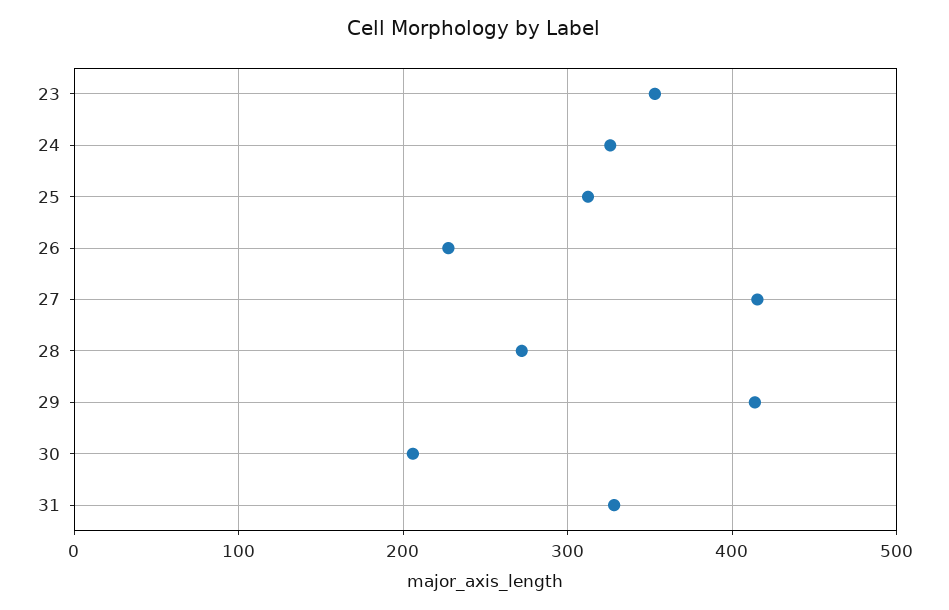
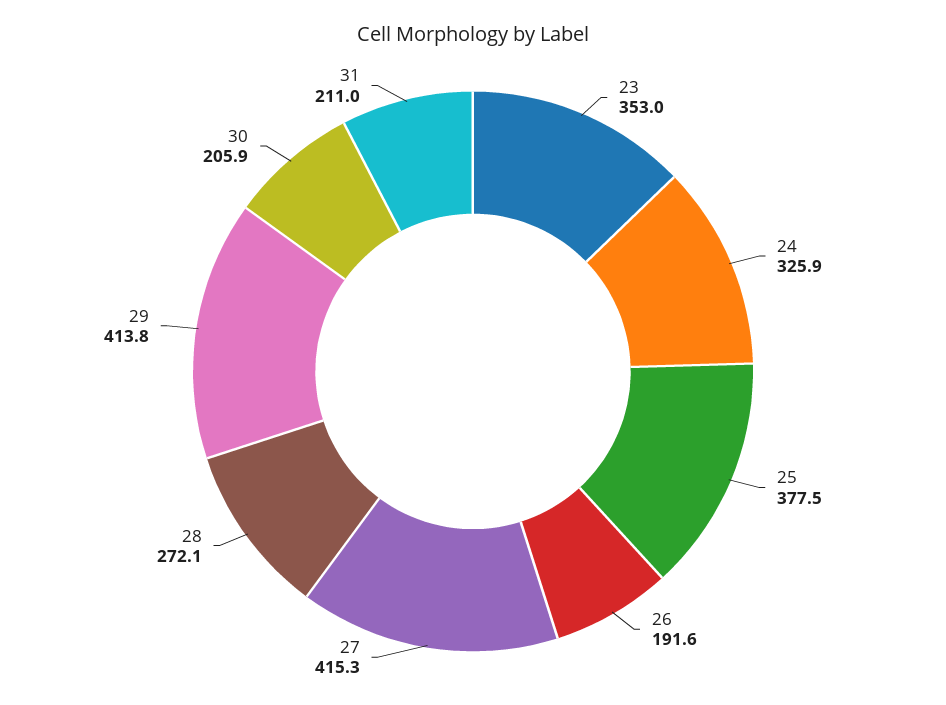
  {
    "23": 353,
    "24": 325.9,
-   "25": 310,
+   "25": 377.5,
-   "26": 230,
+   "26": 191.6,
    "27": 415.3,
    "28": 272.1,
    "29": 413.8,
    "30": 205.9,
-   "31": 330
+   "31": 211
  }

